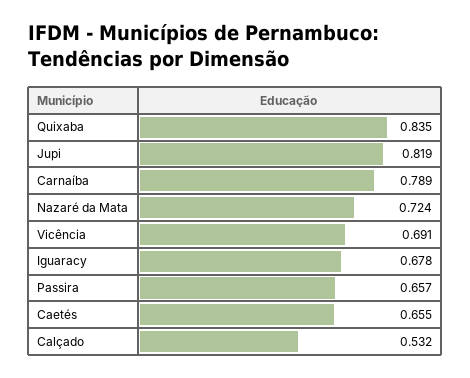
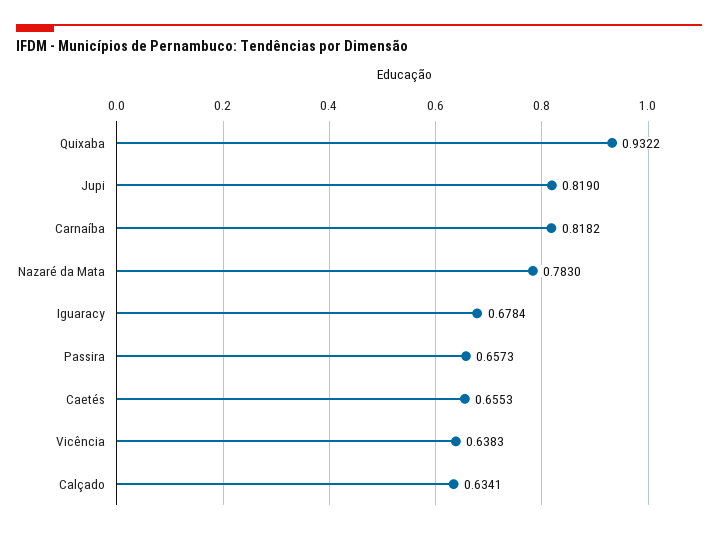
  {
-   "Quixaba": 0.835,
+   "Quixaba": 0.9322,
    "Jupi": 0.819,
-   "Carnaíba": 0.789,
+   "Carnaíba": 0.8182,
-   "Nazaré da Mata": 0.724,
+   "Nazaré da Mata": 0.783,
-   "Vicência": 0.691,
+   "Vicência": 0.6383,
    "Iguaracy": 0.6784,
    "Passira": 0.6573,
    "Caetés": 0.6553,
-   "Calçado": 0.532
+   "Calçado": 0.6341
  }

